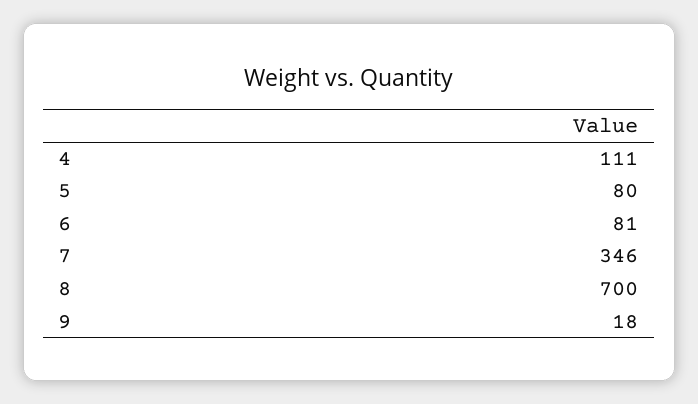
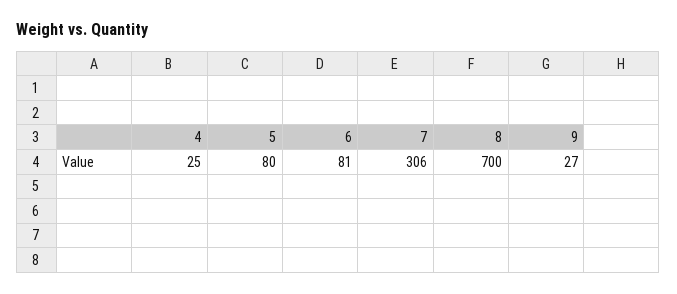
  {
-   "4": 111,
+   "4": 25,
    "5": 80,
    "6": 81,
-   "7": 346,
+   "7": 306,
    "8": 700,
-   "9": 18
+   "9": 27
  }

